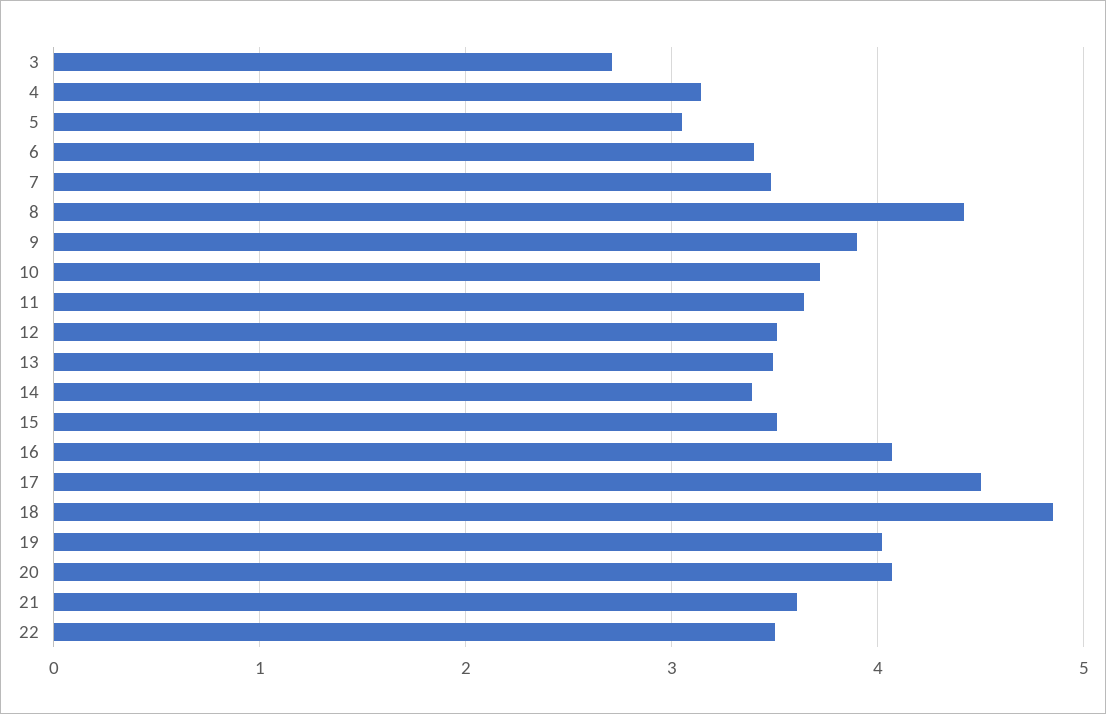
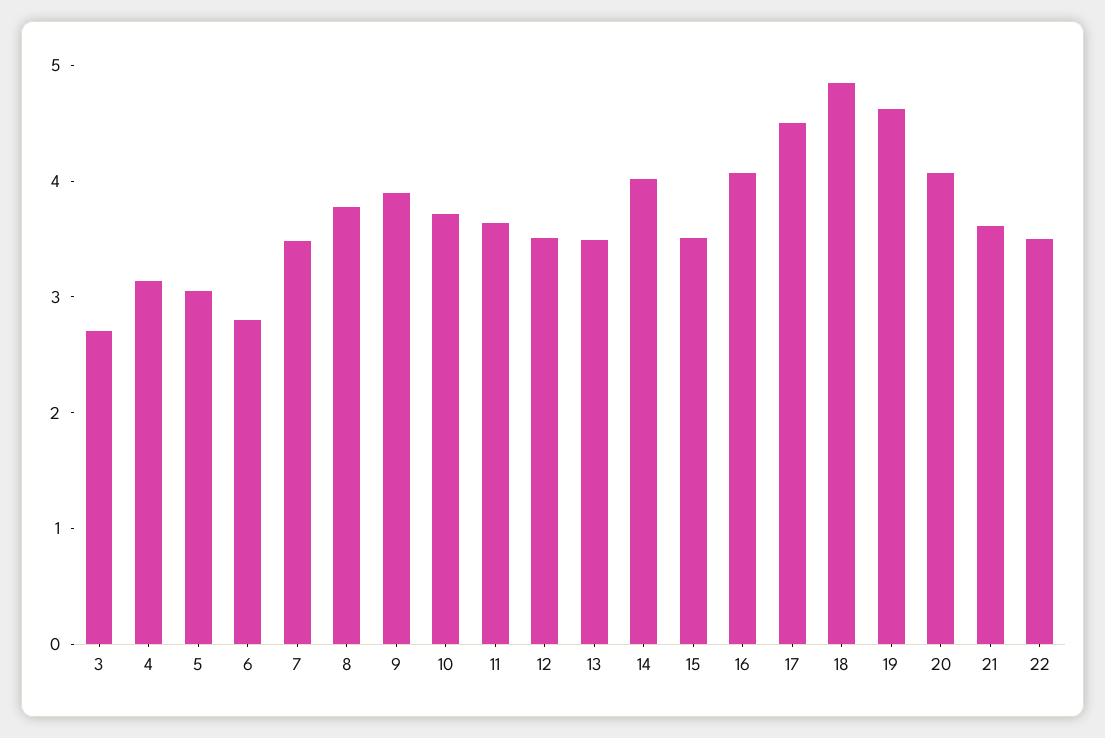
  {
    "3": 2.7,
    "4": 3.1,
    "5": 3.1,
-   "6": 3.4,
+   "6": 2.8,
    "7": 3.5,
-   "8": 4.4,
+   "8": 3.8,
    "9": 3.9,
    "10": 3.7,
    "11": 3.6,
    "12": 3.5,
    "13": 3.5,
-   "14": 3.4,
+   "14": 4,
    "15": 3.5,
    "16": 4.1,
    "17": 4.5,
    "18": 4.9,
-   "19": 4,
+   "19": 4.6,
    "20": 4.1,
    "21": 3.6,
    "22": 3.5
  }

